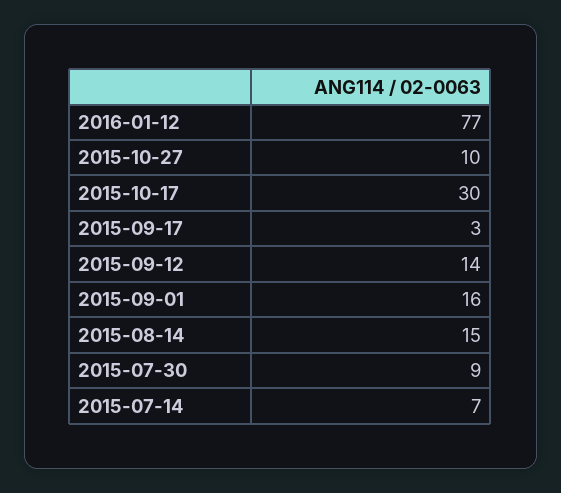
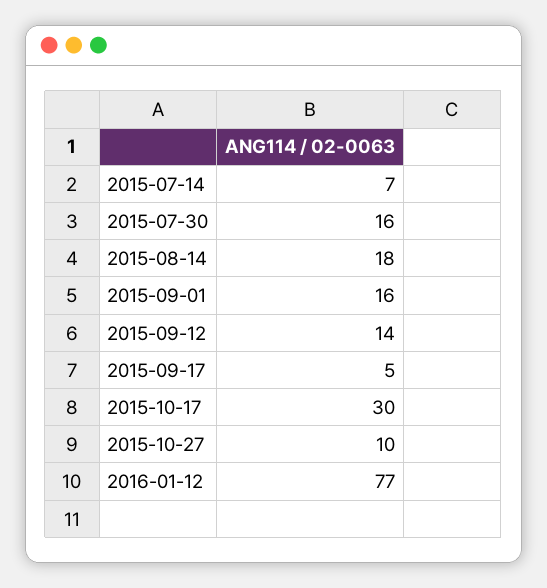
  {
    "2016-01-12": 77,
    "2015-10-27": 10,
    "2015-10-17": 30,
-   "2015-09-17": 3,
+   "2015-09-17": 5,
    "2015-09-12": 14,
    "2015-09-01": 16,
-   "2015-08-14": 15,
+   "2015-08-14": 18,
-   "2015-07-30": 9,
+   "2015-07-30": 16,
    "2015-07-14": 7
  }

